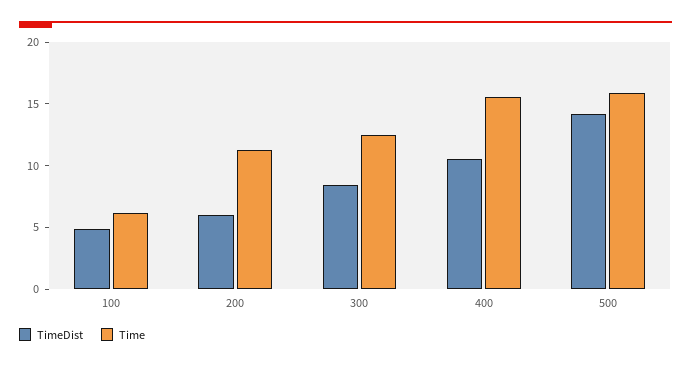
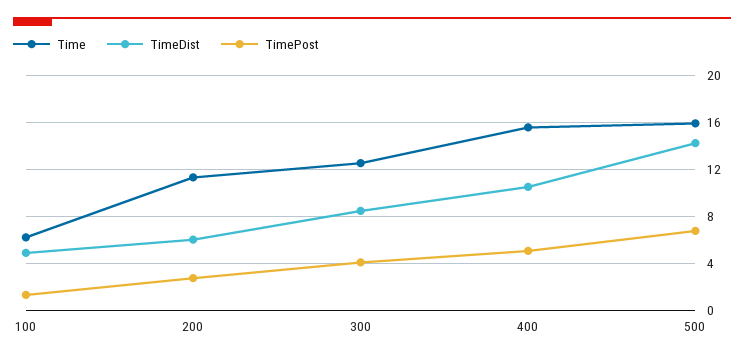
  {
    "TimeDist": {
      "100": 5,
      "200": 6,
      "300": 8,
      "400": 10,
      "500": 14
    },
    "Time": {
      "100": 6,
      "200": 11,
      "300": 13,
      "400": 16,
      "500": 16
-   }
+   },
+   "TimePost": {
+     "100": 1,
+     "200": 3,
+     "300": 4,
+     "400": 5,
+     "500": 7
+   }
  }

